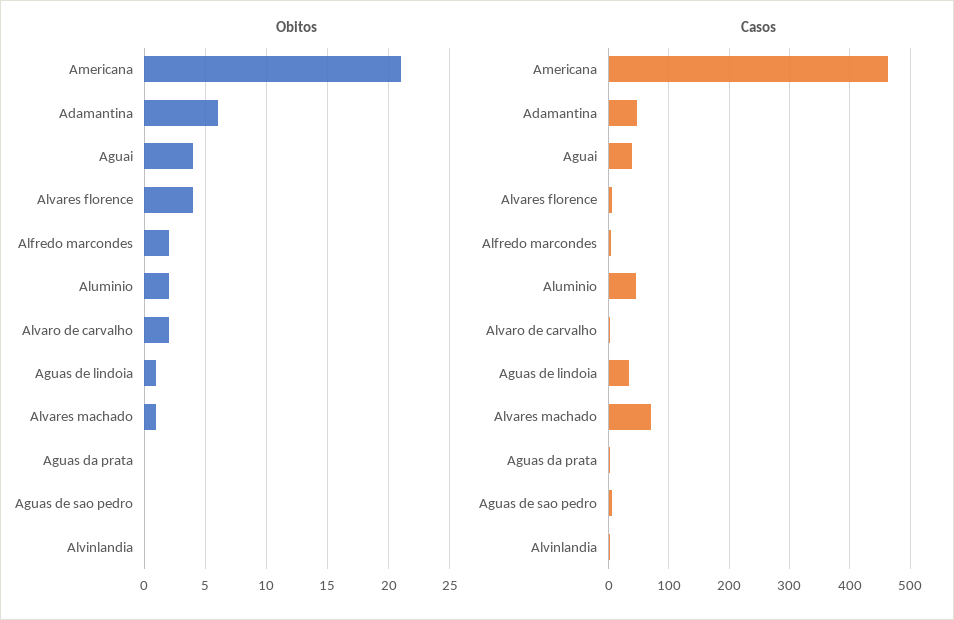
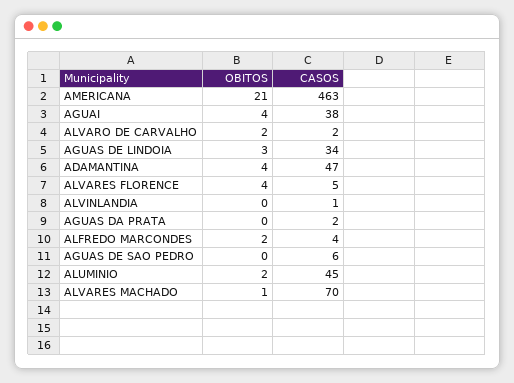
  {
    "Obitos": {
      "Americana": 21,
-     "Adamantina": 6,
+     "Adamantina": 4,
      "Aguai": 4,
      "Alvares florence": 4,
      "Alfredo marcondes": 2,
      "Aluminio": 2,
      "Alvaro de carvalho": 2,
-     "Aguas de lindoia": 1,
+     "Aguas de lindoia": 3,
      "Alvares machado": 1,
      "Aguas da prata": 0,
      "Aguas de sao pedro": 0,
      "Alvinlandia": 0
    },
    "Casos": {
      "Americana": 463,
      "Adamantina": 47,
      "Aguai": 38,
      "Alvares florence": 5,
      "Alfredo marcondes": 4,
      "Aluminio": 45,
      "Alvaro de carvalho": 2,
      "Aguas de lindoia": 34,
      "Alvares machado": 70,
      "Aguas da prata": 2,
      "Aguas de sao pedro": 6,
      "Alvinlandia": 1
    }
  }

